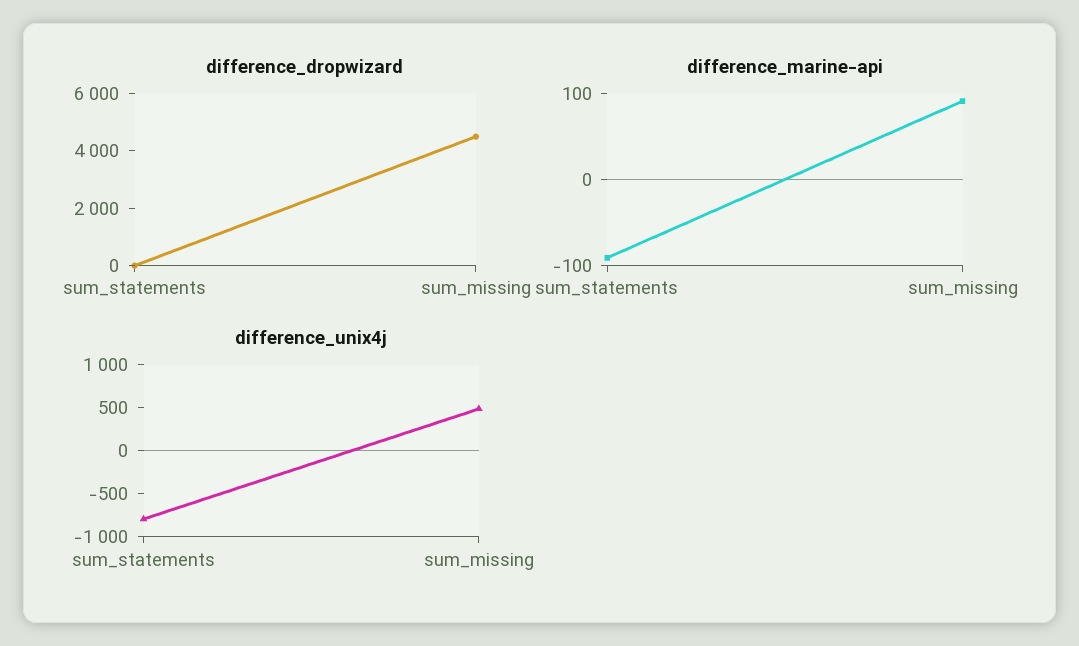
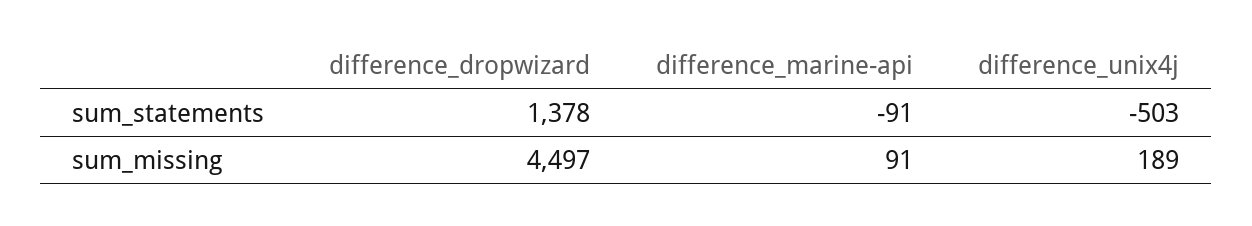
  {
    "difference_dropwizard": {
-     "sum_statements": 0,
+     "sum_statements": 1378,
      "sum_missing": 4497
    },
    "difference_marine-api": {
      "sum_statements": -91,
      "sum_missing": 91
    },
    "difference_unix4j": {
-     "sum_statements": -800,
+     "sum_statements": -503,
-     "sum_missing": 500
+     "sum_missing": 189
    }
  }

